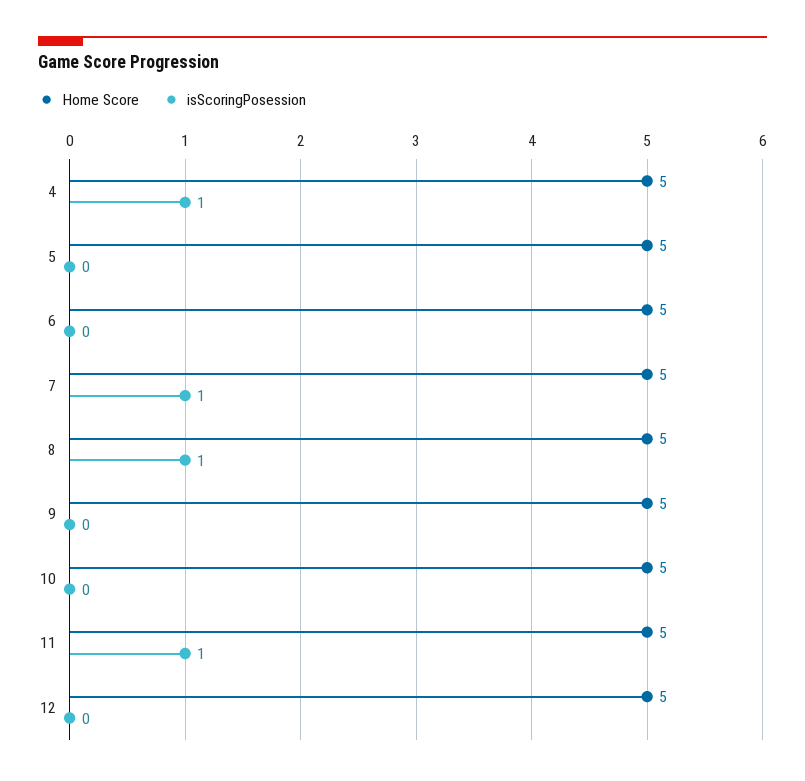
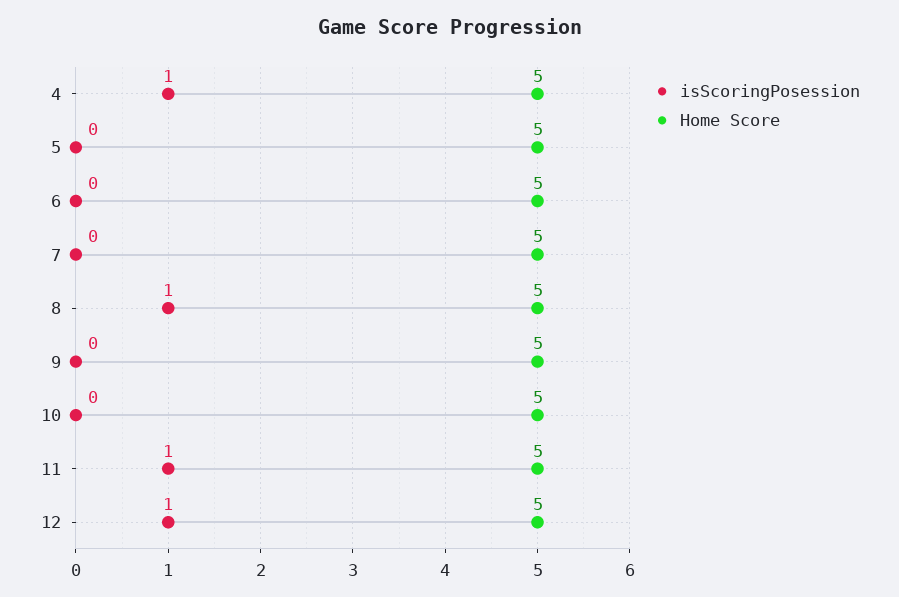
  {
    "Home Score": {
      "4": 5,
      "5": 5,
      "6": 5,
      "7": 5,
      "8": 5,
      "9": 5,
      "10": 5,
      "11": 5,
      "12": 5
    },
    "isScoringPosession": {
      "4": 1,
      "5": 0,
      "6": 0,
-     "7": 1,
+     "7": 0,
      "8": 1,
      "9": 0,
      "10": 0,
      "11": 1,
-     "12": 0
+     "12": 1
    }
  }

